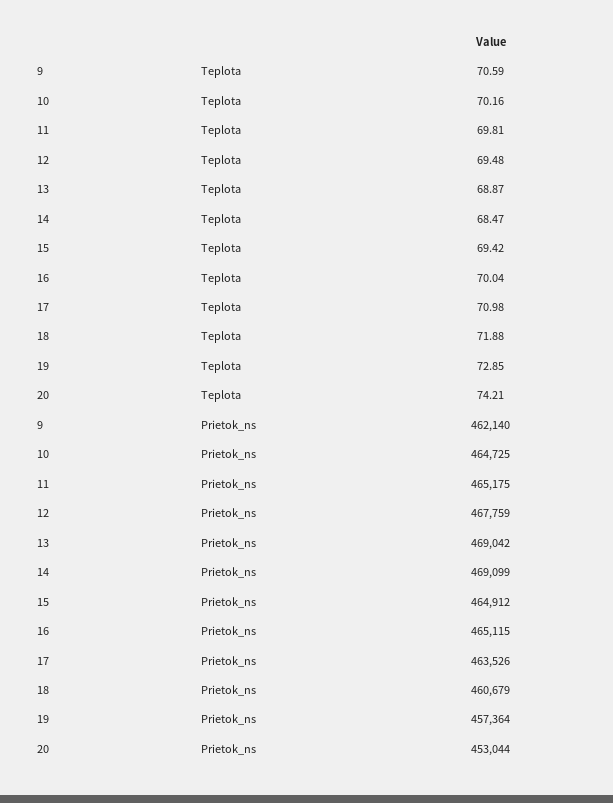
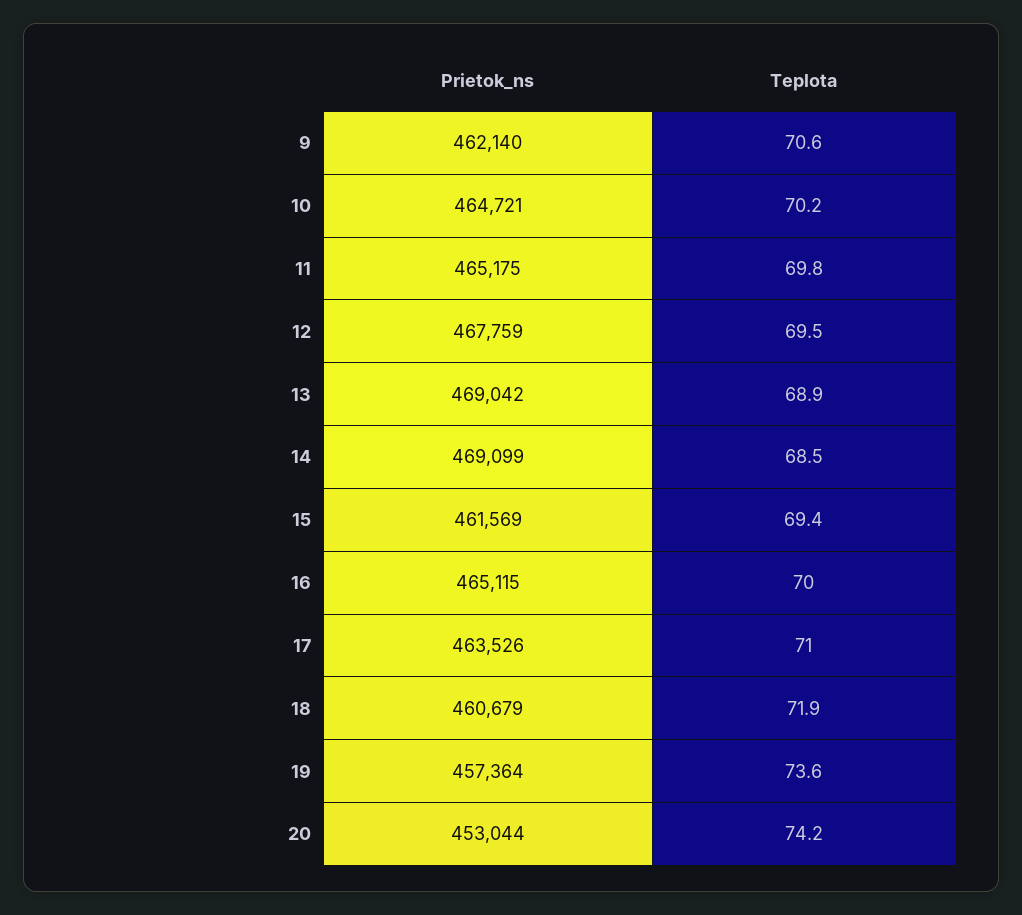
  {
    "9": {
      "Teplota": 70.59,
      "Prietok_ns": 462140
    },
    "10": {
      "Teplota": 70.16,
-     "Prietok_ns": 464725
+     "Prietok_ns": 464721
    },
    "11": {
      "Teplota": 69.81,
      "Prietok_ns": 465175
    },
    "12": {
      "Teplota": 69.48,
      "Prietok_ns": 467759
    },
    "13": {
      "Teplota": 68.87,
      "Prietok_ns": 469042
    },
    "14": {
      "Teplota": 68.47,
      "Prietok_ns": 469099
    },
    "15": {
      "Teplota": 69.42,
-     "Prietok_ns": 464912
+     "Prietok_ns": 461569
    },
    "16": {
      "Teplota": 70.04,
      "Prietok_ns": 465115
    },
    "17": {
      "Teplota": 70.98,
      "Prietok_ns": 463526
    },
    "18": {
      "Teplota": 71.88,
      "Prietok_ns": 460679
    },
    "19": {
-     "Teplota": 72.85,
+     "Teplota": 73.6,
      "Prietok_ns": 457364
    },
    "20": {
      "Teplota": 74.21,
      "Prietok_ns": 453044
    }
  }

